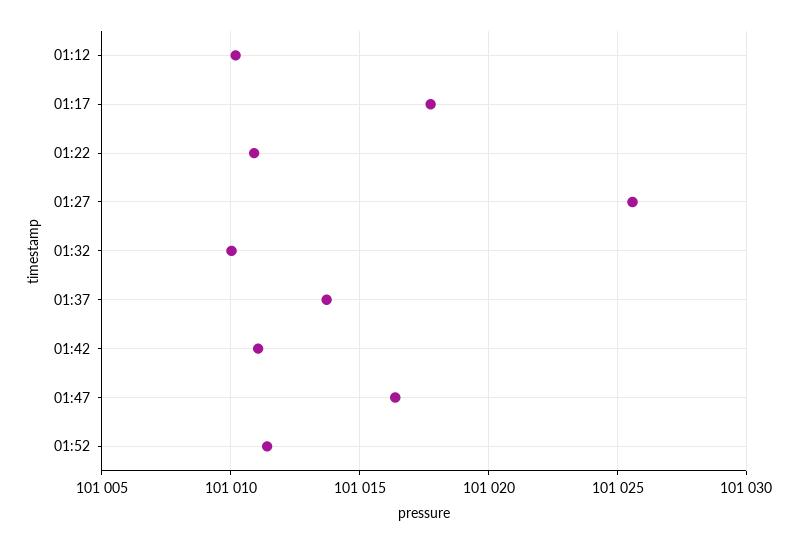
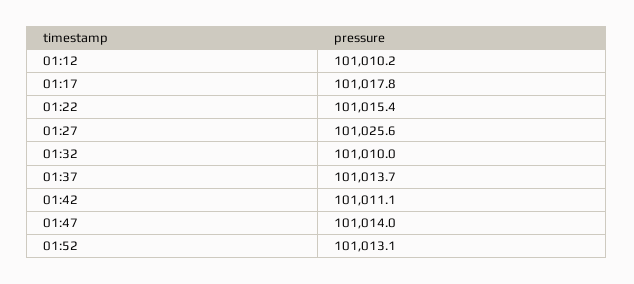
  {
    "01:12": 101010.2,
    "01:17": 101017.8,
-   "01:22": 101011,
+   "01:22": 101015.4,
    "01:27": 101025.6,
    "01:32": 101010,
    "01:37": 101013.7,
    "01:42": 101011.1,
-   "01:47": 101016.5,
+   "01:47": 101014,
-   "01:52": 101011.5
+   "01:52": 101013.1
  }

